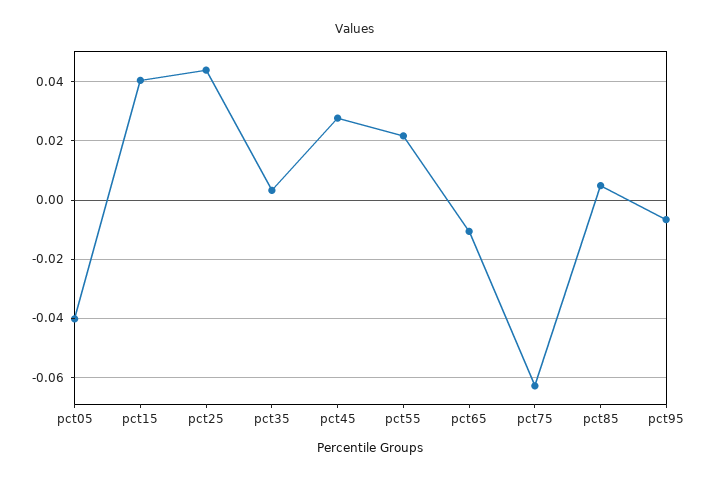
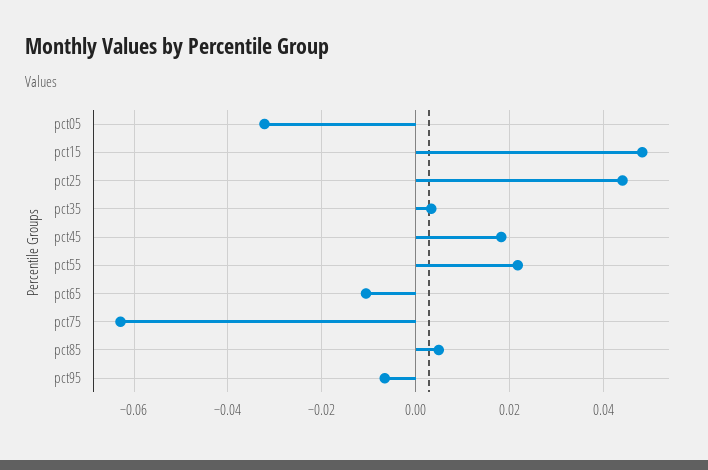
  {
-   "pct05": -0.04,
+   "pct05": -0.032,
-   "pct15": 0.04,
+   "pct15": 0.048,
    "pct25": 0.044,
    "pct35": 0.004,
-   "pct45": 0.0275,
+   "pct45": 0.018,
    "pct55": 0.022,
    "pct65": -0.01,
    "pct75": -0.062,
    "pct85": 0.004,
    "pct95": -0.006
  }

